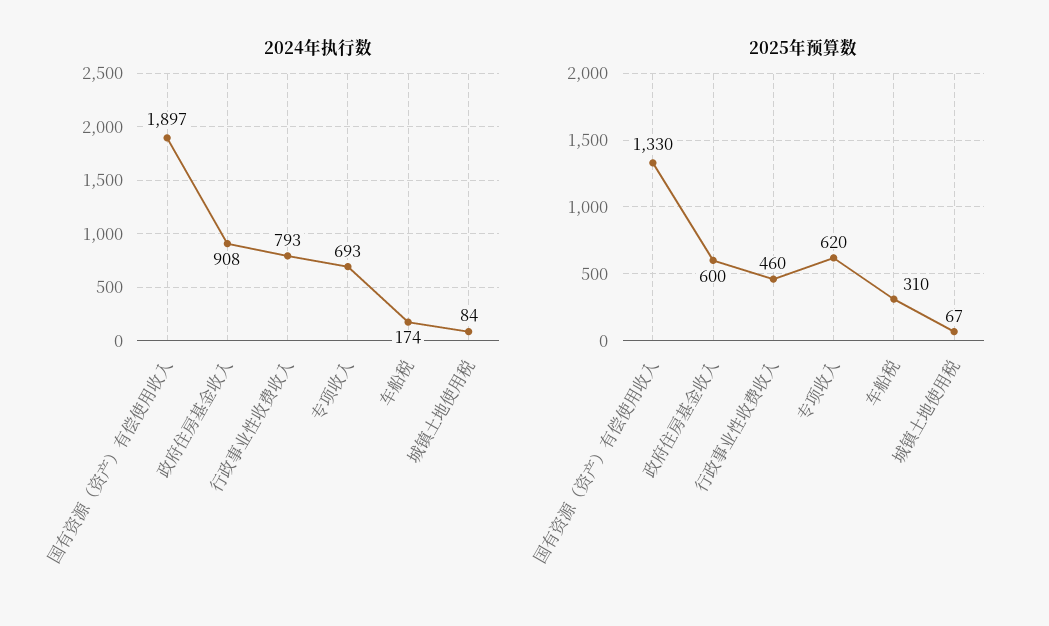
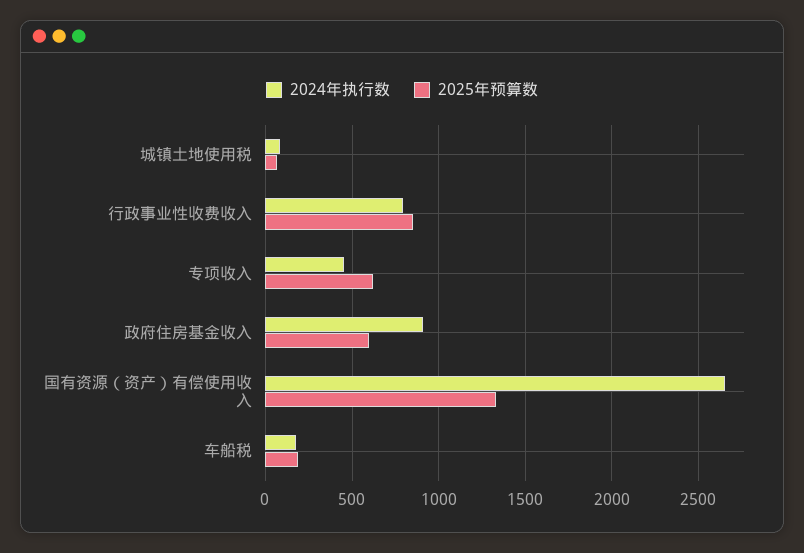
  {
    "2024年执行数": {
-     "国有资源（资产）有偿使用收入": 1897,
+     "国有资源（资产）有偿使用收入": 2650,
      "政府住房基金收入": 908,
      "行政事业性收费收入": 793,
-     "专项收入": 693,
+     "专项收入": 450,
      "车船税": 174,
      "城镇土地使用税": 84
    },
    "2025年预算数": {
      "国有资源（资产）有偿使用收入": 1330,
      "政府住房基金收入": 600,
-     "行政事业性收费收入": 460,
+     "行政事业性收费收入": 850,
      "专项收入": 620,
-     "车船税": 310,
+     "车船税": 200,
      "城镇土地使用税": 67
    }
  }

